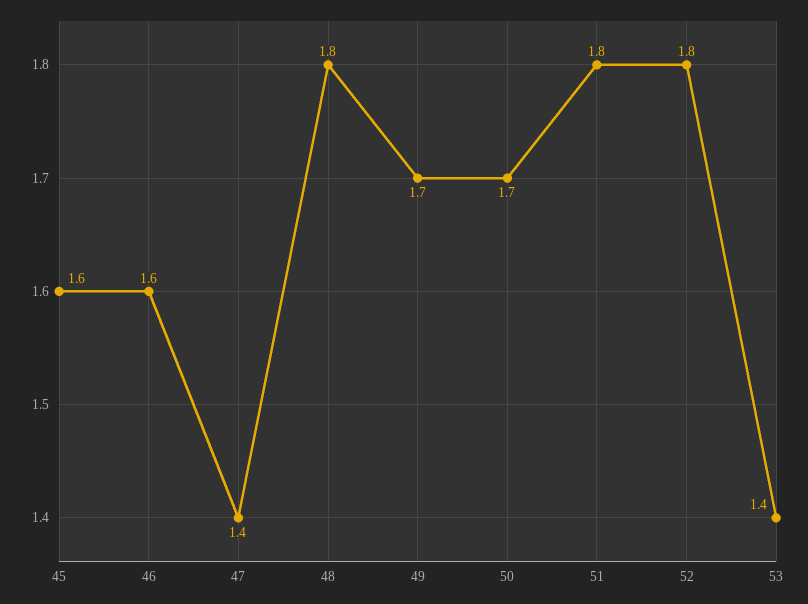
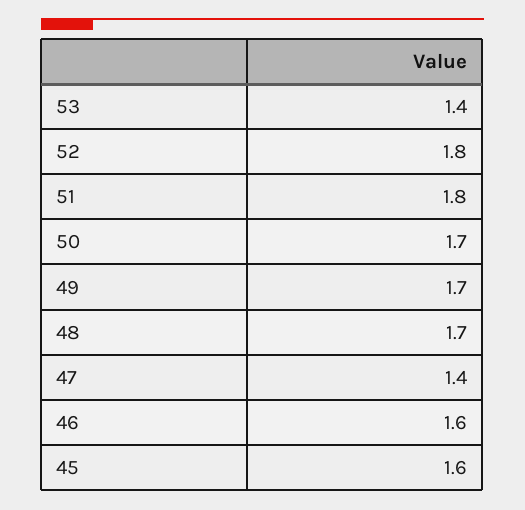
  {
    "45": 1.6,
    "46": 1.6,
    "47": 1.4,
-   "48": 1.8,
+   "48": 1.7,
    "49": 1.7,
    "50": 1.7,
    "51": 1.8,
    "52": 1.8,
    "53": 1.4
  }

